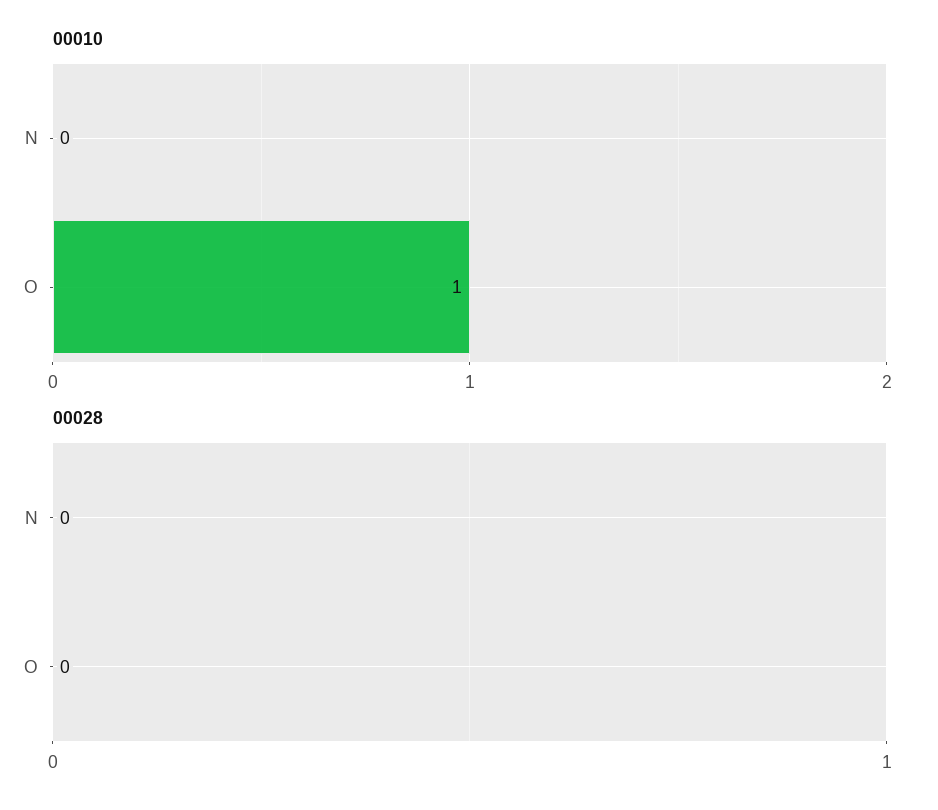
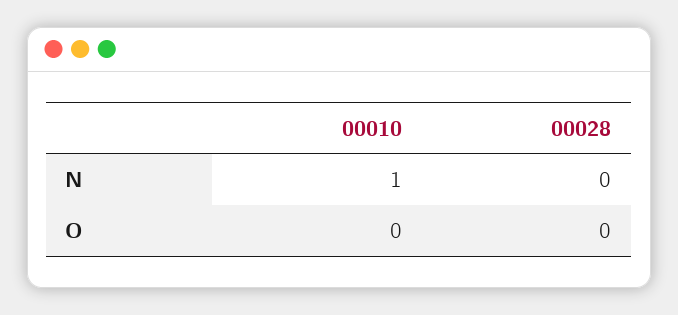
  {
    "00010": {
-     "N": 0,
+     "N": 1,
-     "O": 1
+     "O": 0
    },
    "00028": {
      "N": 0,
      "O": 0
    }
  }

